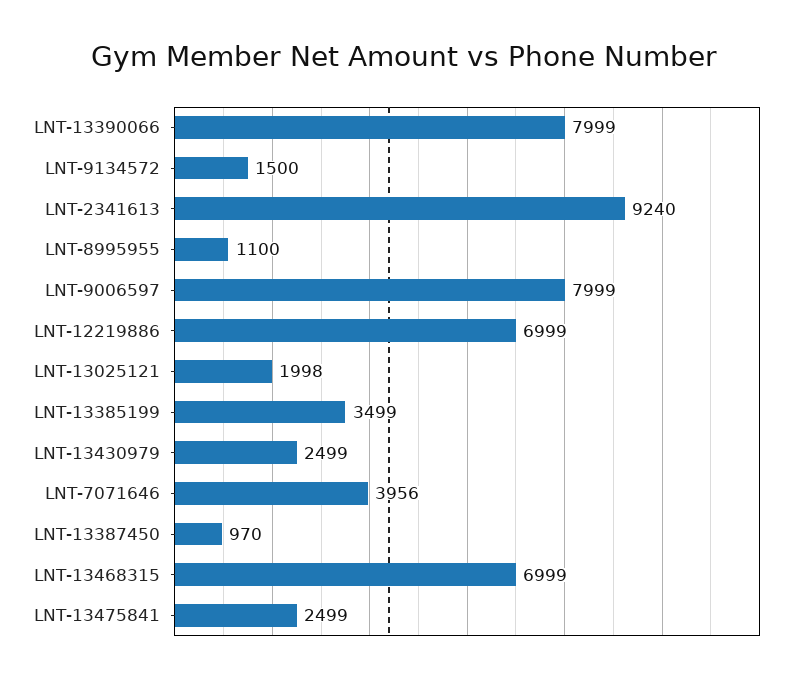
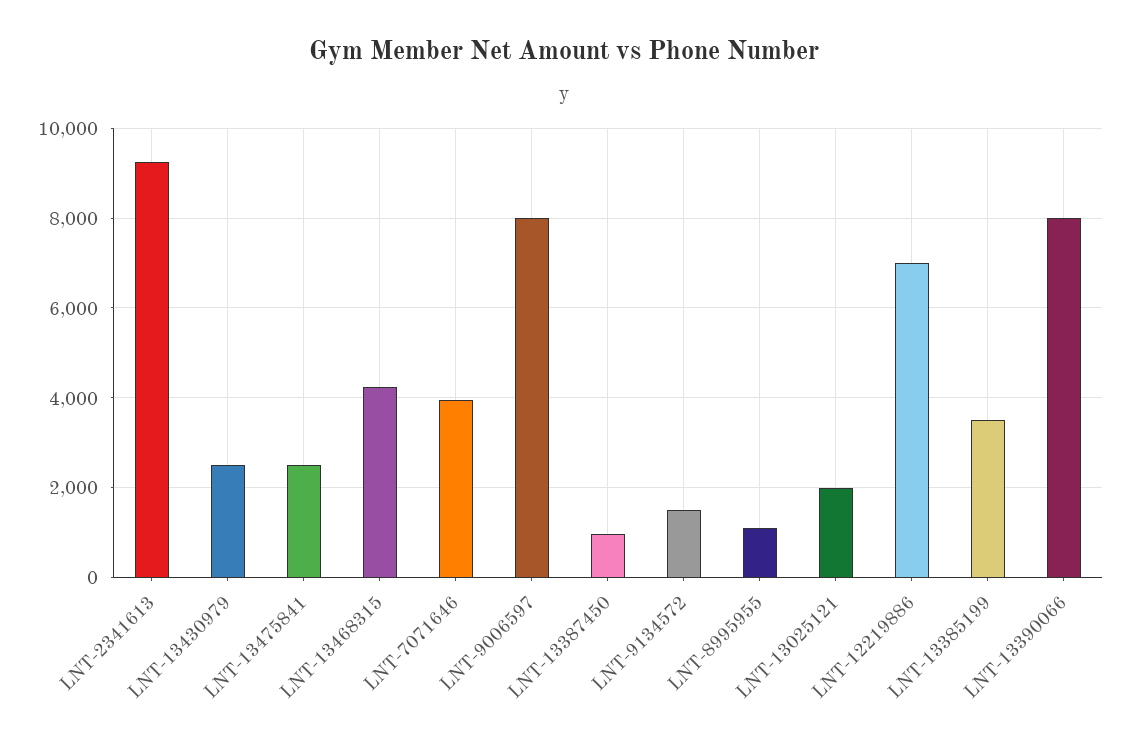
  {
    "LNT-13390066": 7999,
    "LNT-9134572": 1500,
    "LNT-2341613": 9240,
    "LNT-8995955": 1100,
    "LNT-9006597": 7999,
    "LNT-12219886": 6999,
    "LNT-13025121": 1998,
    "LNT-13385199": 3499,
    "LNT-13430979": 2499,
    "LNT-7071646": 3956,
    "LNT-13387450": 970,
-   "LNT-13468315": 6999,
+   "LNT-13468315": 4200,
    "LNT-13475841": 2499
  }

